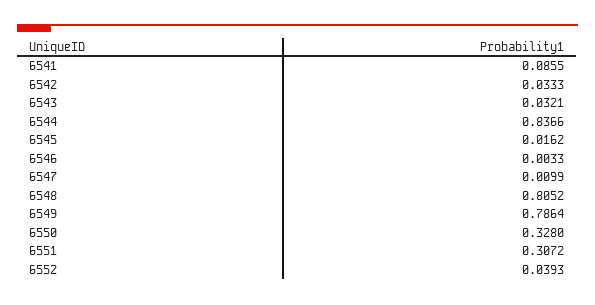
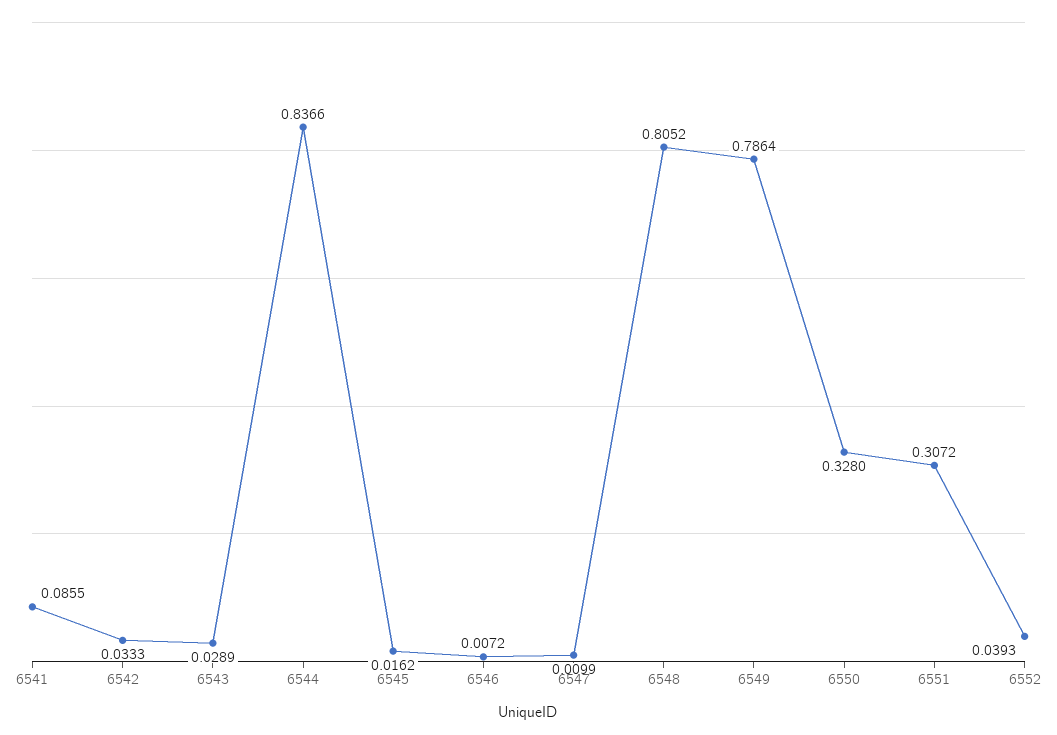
  {
    "6541": 0.0855,
    "6542": 0.0333,
-   "6543": 0.0321,
+   "6543": 0.0289,
    "6544": 0.8366,
    "6545": 0.0162,
-   "6546": 0.0033,
+   "6546": 0.0072,
    "6547": 0.0099,
    "6548": 0.8052,
    "6549": 0.7864,
    "6550": 0.328,
    "6551": 0.3072,
    "6552": 0.0393
  }

